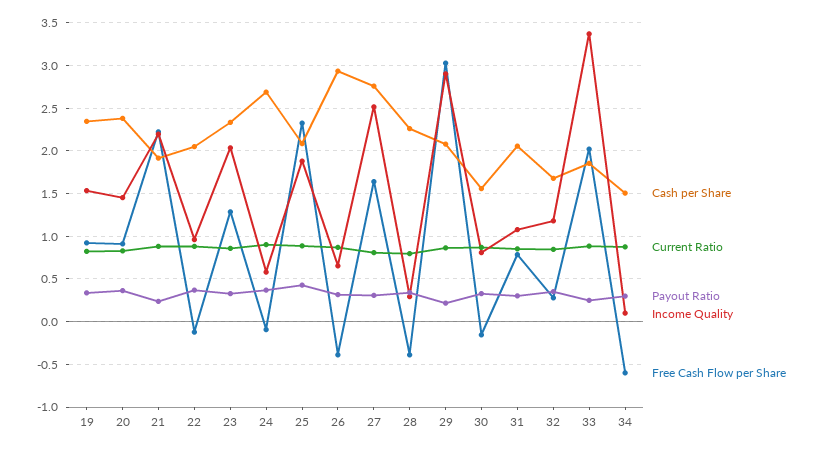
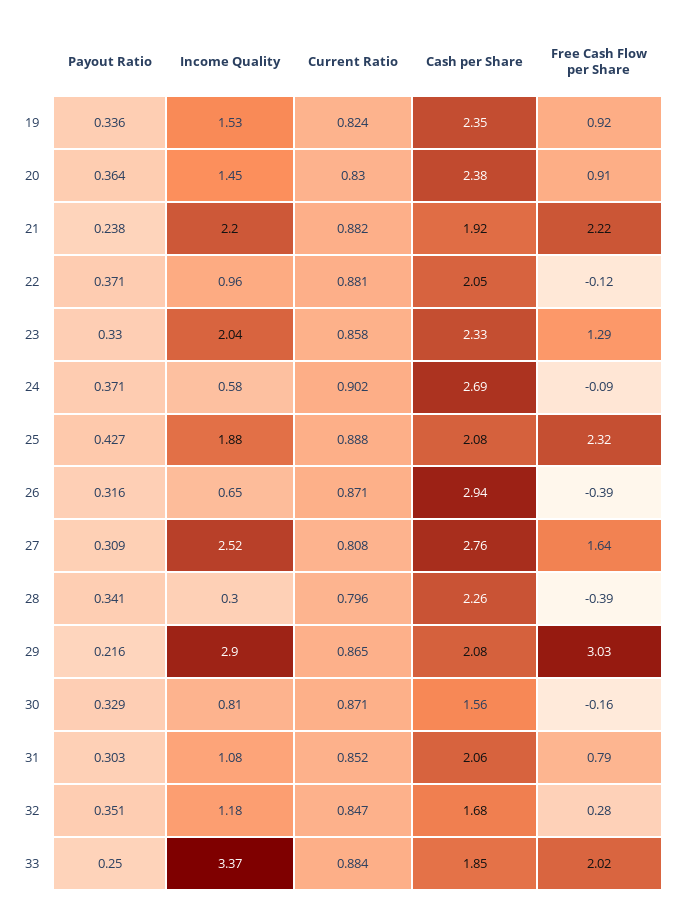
  {
    "Cash per Share": {
      "19": 2.35,
      "20": 2.38,
      "21": 1.92,
      "22": 2.05,
      "23": 2.33,
      "24": 2.69,
      "25": 2.08,
      "26": 2.94,
      "27": 2.76,
      "28": 2.26,
      "29": 2.08,
      "30": 1.56,
      "31": 2.06,
      "32": 1.68,
-     "33": 1.85,
+     "33": 1.85
-     "34": 1.5
    },
    "Current Ratio": {
      "19": 0.824,
      "20": 0.83,
      "21": 0.882,
      "22": 0.881,
      "23": 0.858,
      "24": 0.902,
      "25": 0.888,
      "26": 0.871,
      "27": 0.808,
      "28": 0.796,
      "29": 0.865,
      "30": 0.871,
      "31": 0.852,
      "32": 0.847,
-     "33": 0.884,
+     "33": 0.884
-     "34": 0.9
    },
    "Payout Ratio": {
      "19": 0.336,
      "20": 0.364,
      "21": 0.238,
      "22": 0.371,
      "23": 0.33,
      "24": 0.371,
      "25": 0.427,
      "26": 0.316,
      "27": 0.309,
      "28": 0.341,
      "29": 0.216,
      "30": 0.329,
      "31": 0.303,
      "32": 0.351,
-     "33": 0.25,
+     "33": 0.25
-     "34": 0.3
    },
    "Income Quality": {
      "19": 1.53,
      "20": 1.45,
      "21": 2.2,
      "22": 0.96,
      "23": 2.04,
      "24": 0.58,
      "25": 1.88,
      "26": 0.65,
      "27": 2.52,
      "28": 0.3,
      "29": 2.9,
      "30": 0.81,
      "31": 1.08,
      "32": 1.18,
-     "33": 3.37,
+     "33": 3.37
-     "34": 0.1
    },
    "Free Cash Flow per Share": {
      "19": 0.92,
      "20": 0.91,
      "21": 2.22,
      "22": -0.12,
      "23": 1.29,
      "24": -0.09,
      "25": 2.32,
      "26": -0.39,
      "27": 1.64,
      "28": -0.39,
      "29": 3.03,
      "30": -0.16,
      "31": 0.79,
      "32": 0.28,
-     "33": 2.02,
+     "33": 2.02
-     "34": -0.6
    }
  }

